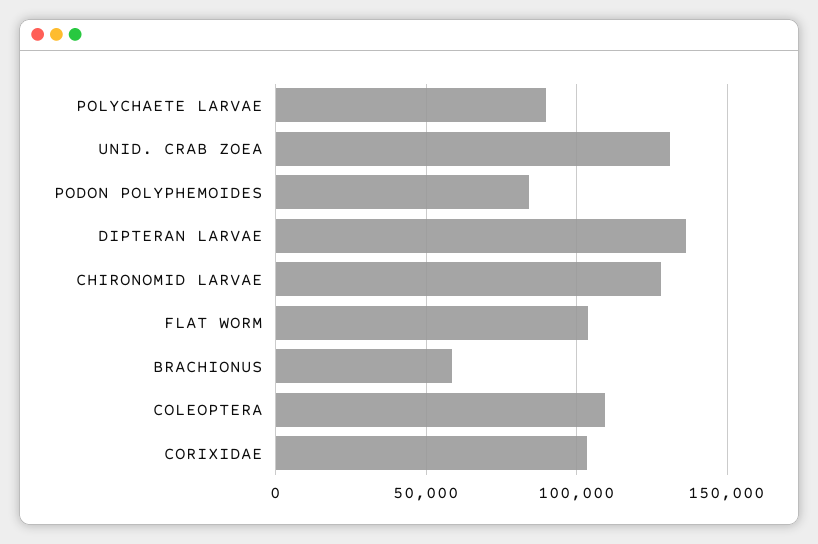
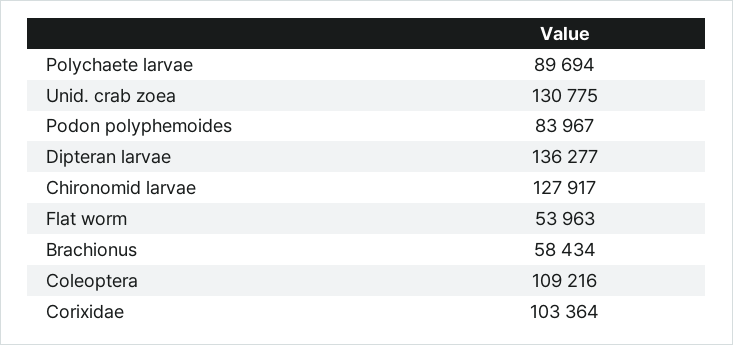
  {
    "POLYCHAETE LARVAE": 89694,
    "UNID. CRAB ZOEA": 130775,
    "PODON POLYPHEMOIDES": 83967,
    "DIPTERAN LARVAE": 136277,
    "CHIRONOMID LARVAE": 127917,
-   "FLAT WORM": 105000,
+   "FLAT WORM": 53963,
    "BRACHIONUS": 58434,
    "COLEOPTERA": 109216,
    "CORIXIDAE": 103364
  }

